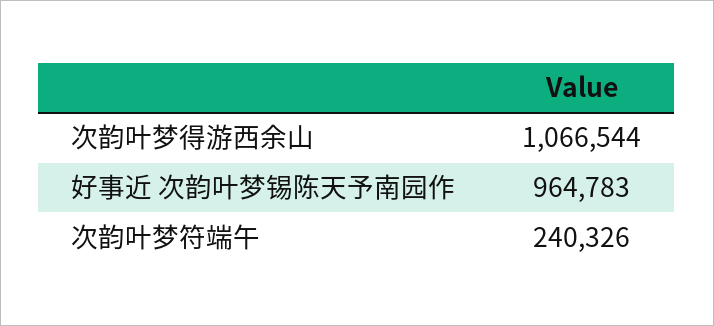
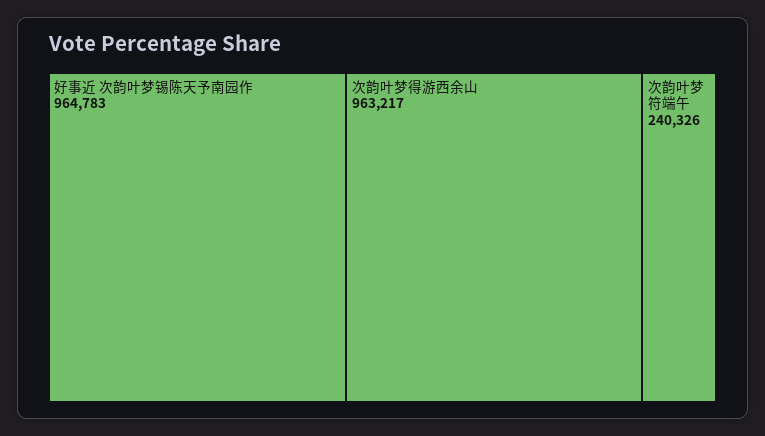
  {
-   "次韵叶梦得游西余山": 1066544,
+   "次韵叶梦得游西余山": 963217,
    "好事近 次韵叶梦锡陈天予南园作": 964783,
    "次韵叶梦符端午": 240326
  }

